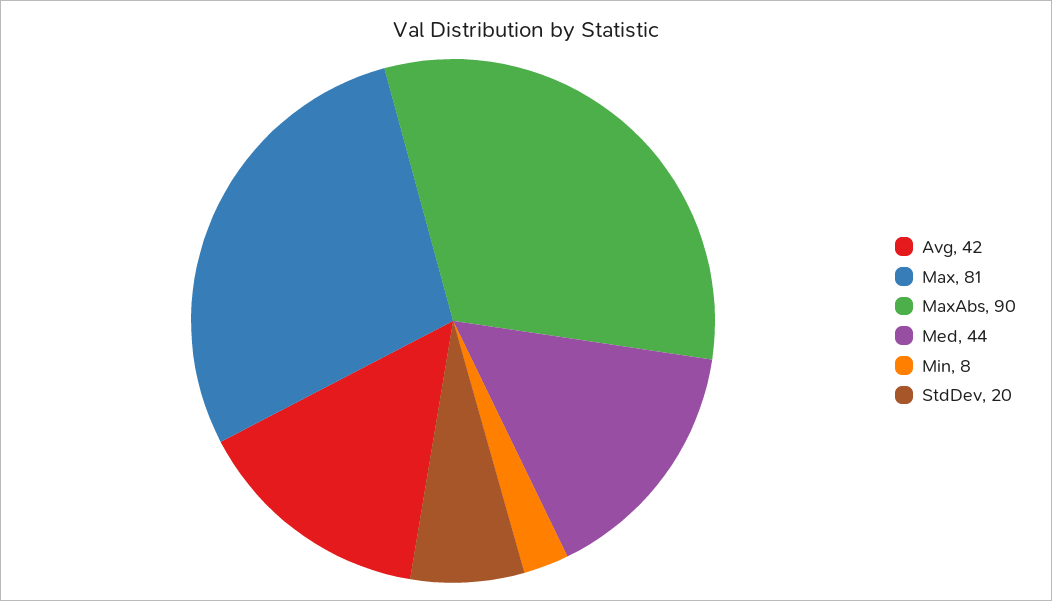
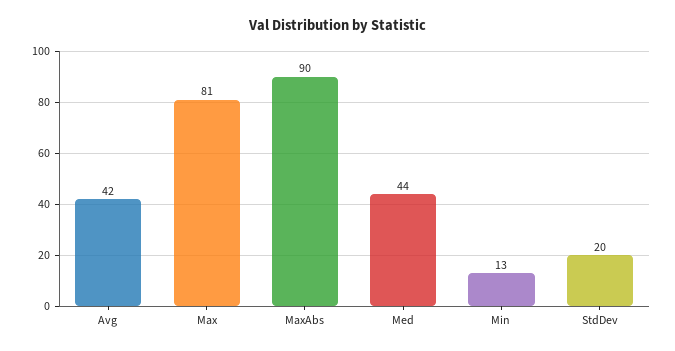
  {
    "Avg": 42,
    "Max": 81,
    "MaxAbs": 90,
    "Med": 44,
-   "Min": 8,
+   "Min": 13,
    "StdDev": 20
  }

